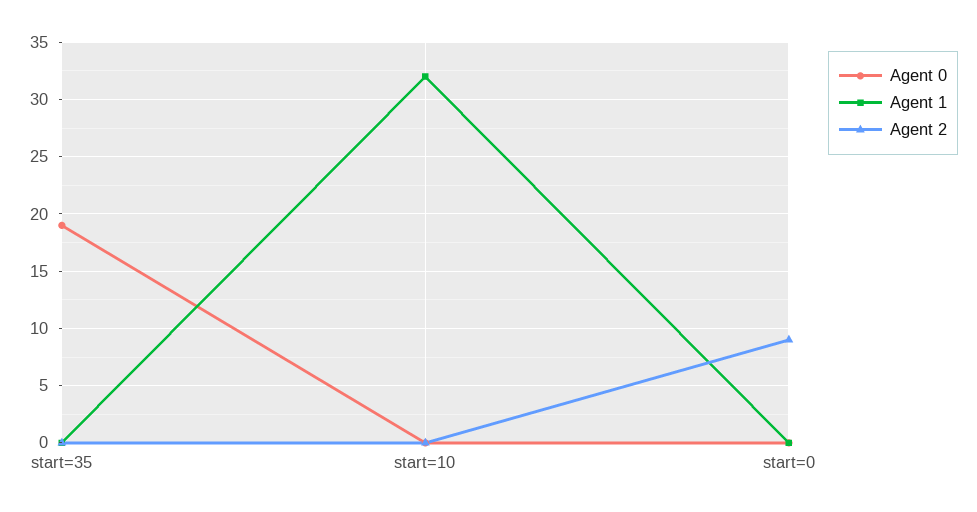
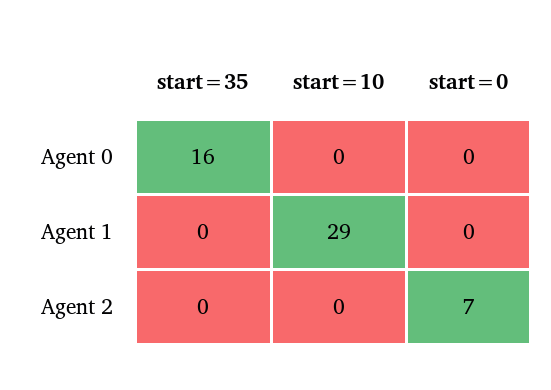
  {
    "Agent 0": {
-     "start=35": 19,
+     "start=35": 16,
      "start=10": 0,
      "start=0": 0
    },
    "Agent 1": {
      "start=35": 0,
-     "start=10": 32,
+     "start=10": 29,
      "start=0": 0
    },
    "Agent 2": {
      "start=35": 0,
      "start=10": 0,
-     "start=0": 9
+     "start=0": 7
    }
  }

